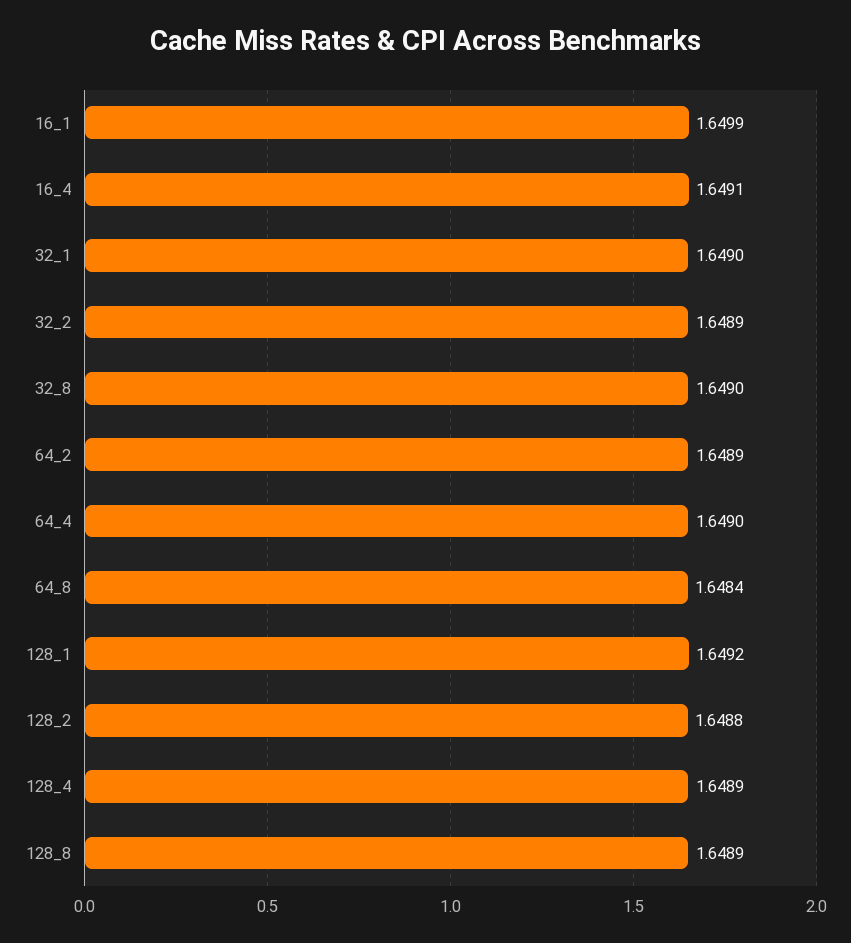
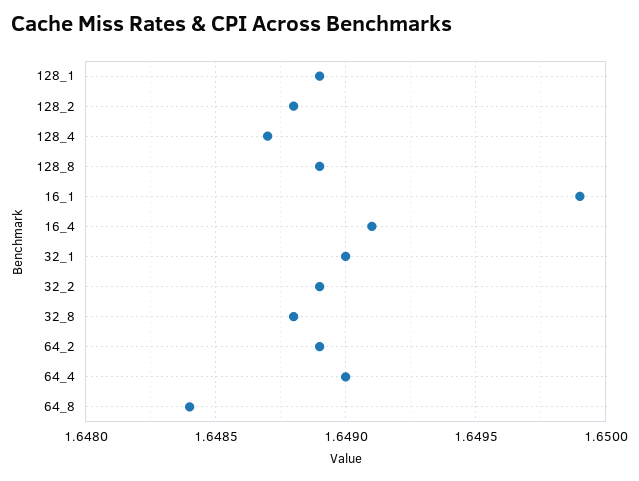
  {
    "16_1": 1.6499,
    "16_4": 1.6491,
    "32_1": 1.649,
    "32_2": 1.6489,
-   "32_8": 1.649,
+   "32_8": 1.6488,
    "64_2": 1.6489,
    "64_4": 1.649,
    "64_8": 1.6484,
-   "128_1": 1.6492,
+   "128_1": 1.6489,
    "128_2": 1.6488,
-   "128_4": 1.6489,
+   "128_4": 1.6487,
    "128_8": 1.6489
  }

